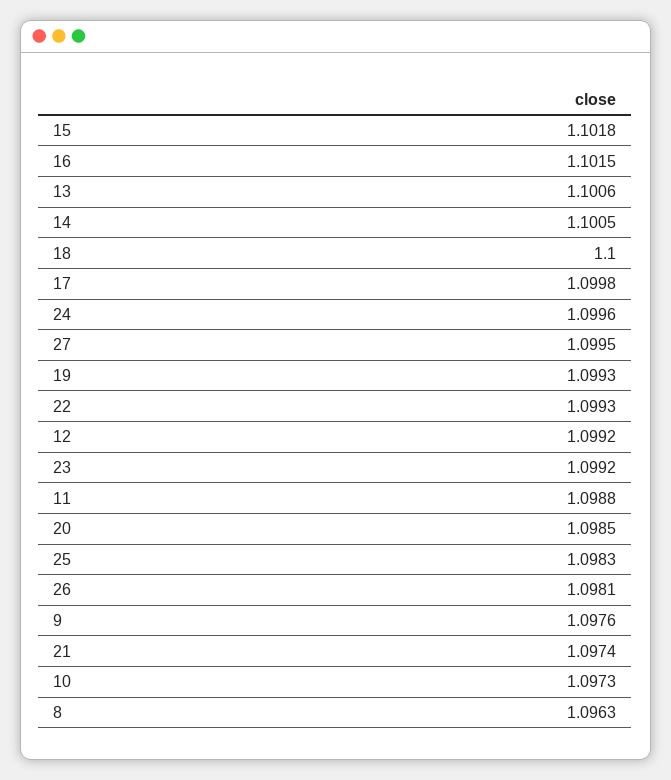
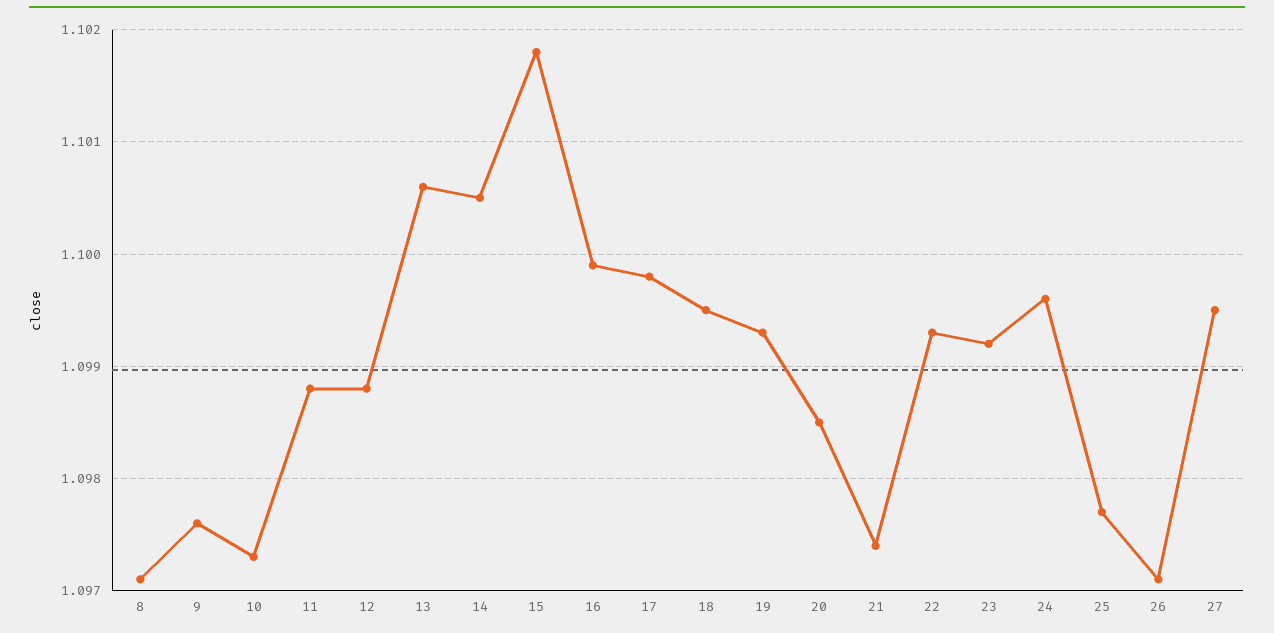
  {
    "15": 1.1018,
-   "16": 1.1015,
+   "16": 1.0999,
    "13": 1.1006,
    "14": 1.1005,
-   "18": 1.1,
+   "18": 1.0995,
    "17": 1.0998,
    "24": 1.0996,
    "27": 1.0995,
    "19": 1.0993,
    "22": 1.0993,
-   "12": 1.0992,
+   "12": 1.0988,
    "23": 1.0992,
    "11": 1.0988,
    "20": 1.0985,
-   "25": 1.0983,
+   "25": 1.0977,
-   "26": 1.0981,
+   "26": 1.0971,
    "9": 1.0976,
    "21": 1.0974,
    "10": 1.0973,
-   "8": 1.0963
+   "8": 1.0971
  }

